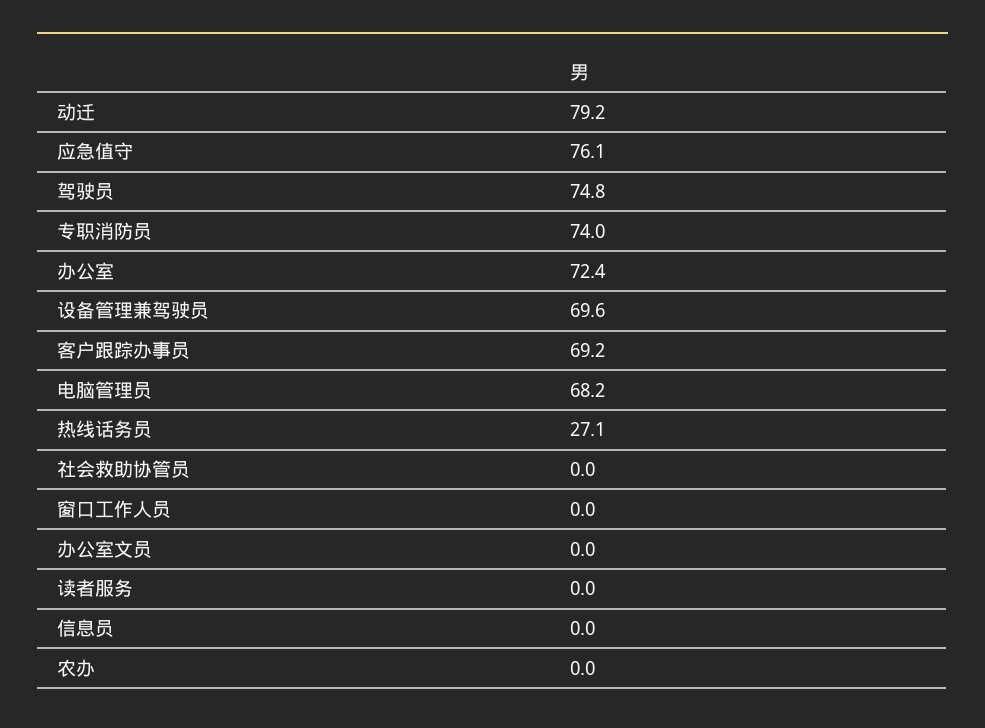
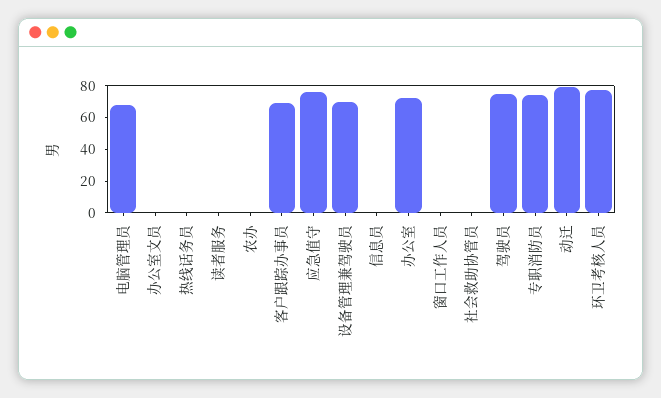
  {
    "动迁": 79.2,
    "应急值守": 76.1,
    "驾驶员": 74.8,
    "专职消防员": 74,
    "办公室": 72.4,
    "设备管理兼驾驶员": 69.6,
    "客户跟踪办事员": 69.2,
    "电脑管理员": 68.2,
-   "热线话务员": 27.1,
+   "热线话务员": 0,
    "社会救助协管员": 0,
    "窗口工作人员": 0,
    "办公室文员": 0,
    "读者服务": 0,
    "信息员": 0,
-   "农办": 0
+   "农办": 0,
+   "环卫考核人员": 80
  }

